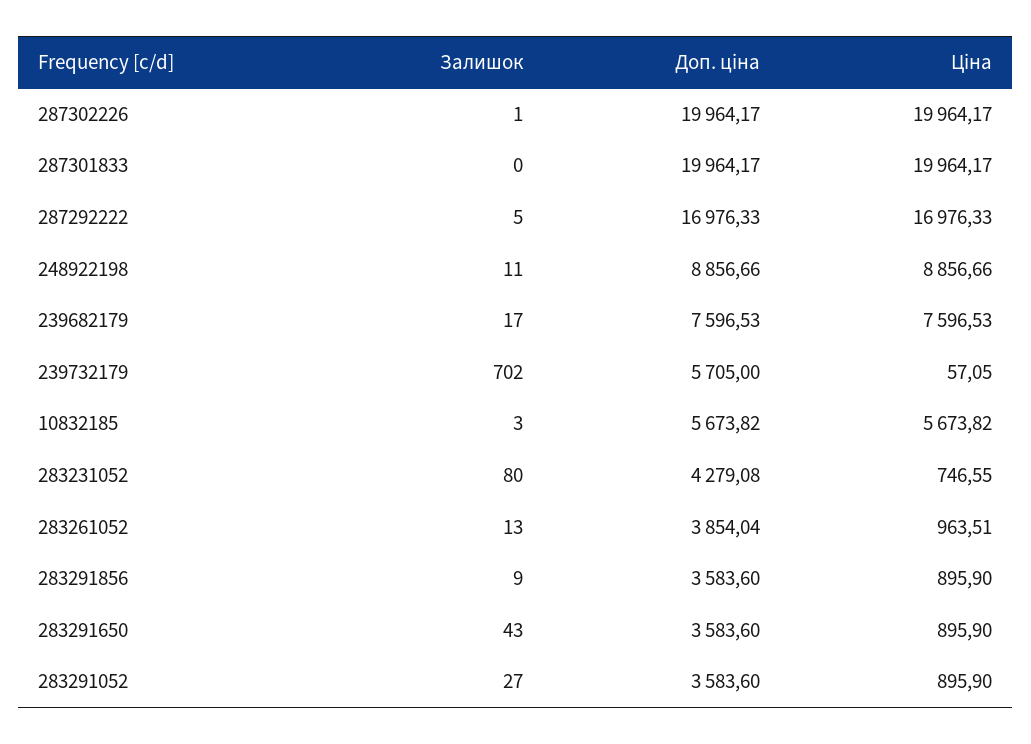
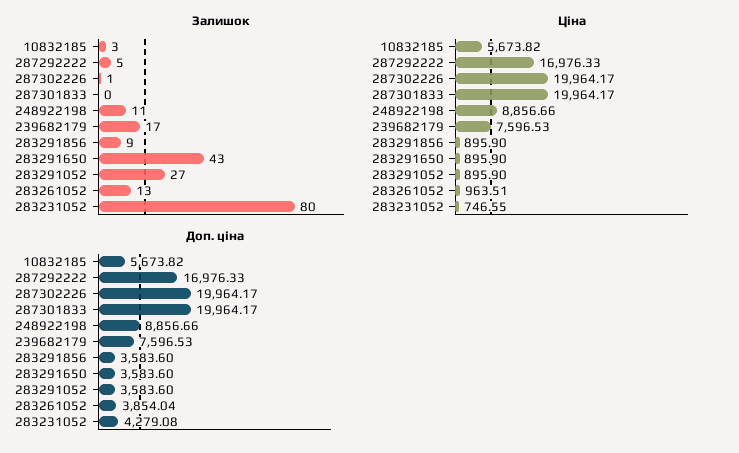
  {
    "Залишок": {
      "287302226": 1,
      "287301833": 0,
      "287292222": 5,
      "248922198": 11,
      "239682179": 17,
-     "239732179": 702,
      "10832185": 3,
      "283231052": 80,
      "283261052": 13,
      "283291856": 9,
      "283291650": 43,
      "283291052": 27
    },
    "Доп. ціна": {
      "287302226": 19964.17,
      "287301833": 19964.17,
      "287292222": 16976.33,
      "248922198": 8856.66,
      "239682179": 7596.53,
-     "239732179": 5705,
      "10832185": 5673.82,
      "283231052": 4279.08,
      "283261052": 3854.04,
      "283291856": 3583.6,
      "283291650": 3583.6,
      "283291052": 3583.6
    },
    "Ціна": {
      "287302226": 19964.17,
      "287301833": 19964.17,
      "287292222": 16976.33,
      "248922198": 8856.66,
      "239682179": 7596.53,
-     "239732179": 57.05,
      "10832185": 5673.82,
      "283231052": 746.55,
      "283261052": 963.51,
      "283291856": 895.9,
      "283291650": 895.9,
      "283291052": 895.9
    }
  }

